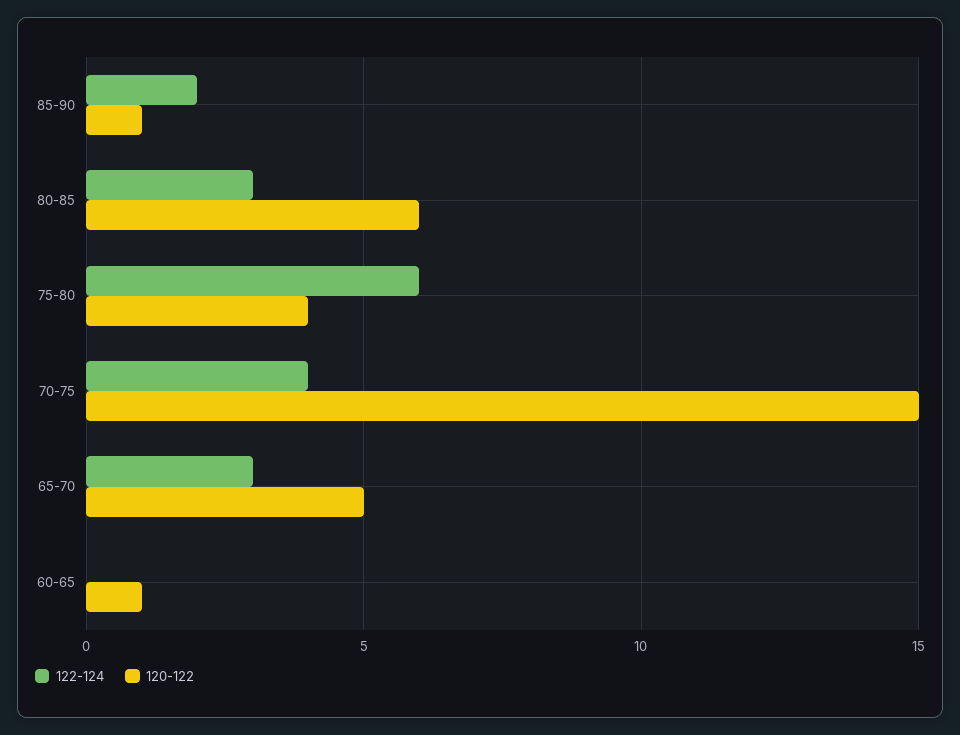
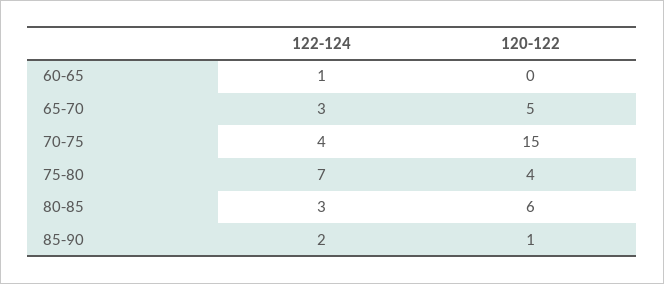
  {
    "122-124": {
      "85-90": 2,
      "80-85": 3,
-     "75-80": 6,
+     "75-80": 7,
      "70-75": 4,
      "65-70": 3,
-     "60-65": 0
+     "60-65": 1
    },
    "120-122": {
      "85-90": 1,
      "80-85": 6,
      "75-80": 4,
      "70-75": 15,
      "65-70": 5,
-     "60-65": 1
+     "60-65": 0
    }
  }

